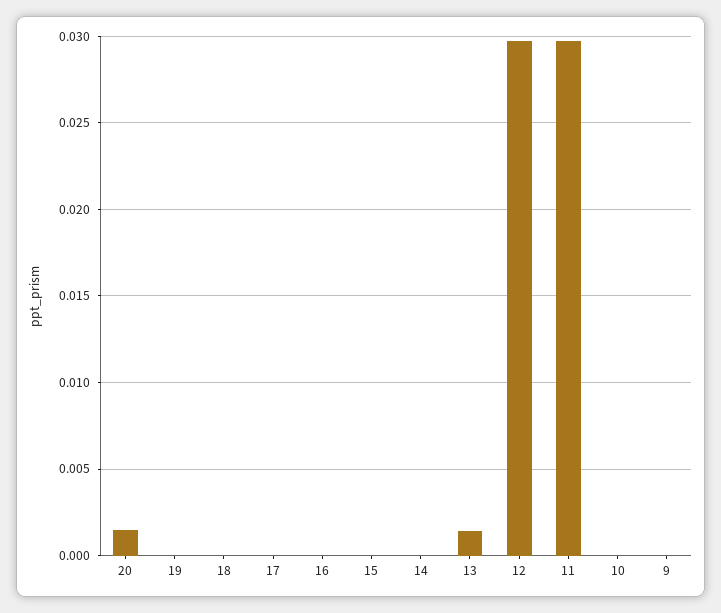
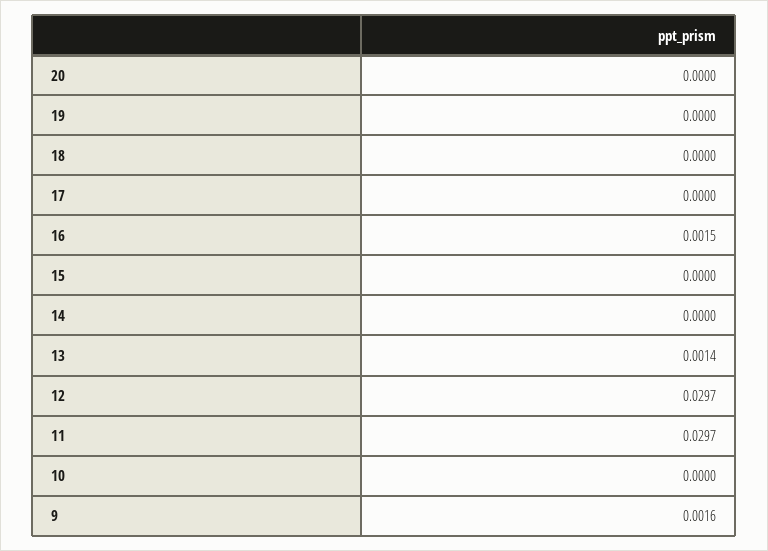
  {
-   "20": 0.0015,
+   "20": 0,
    "19": 0,
    "18": 0,
    "17": 0,
-   "16": 0,
+   "16": 0.0015,
    "15": 0,
    "14": 0,
    "13": 0.0014,
    "12": 0.0297,
    "11": 0.0297,
    "10": 0,
-   "9": 0
+   "9": 0.0016
  }

